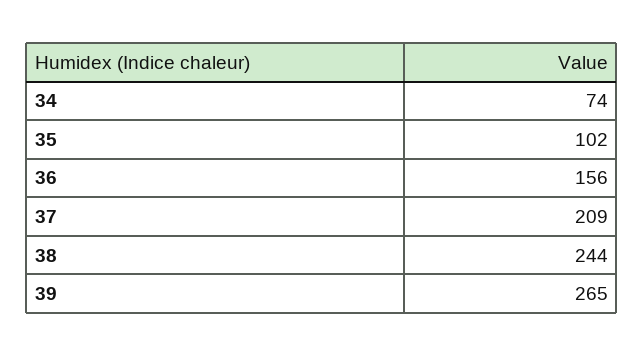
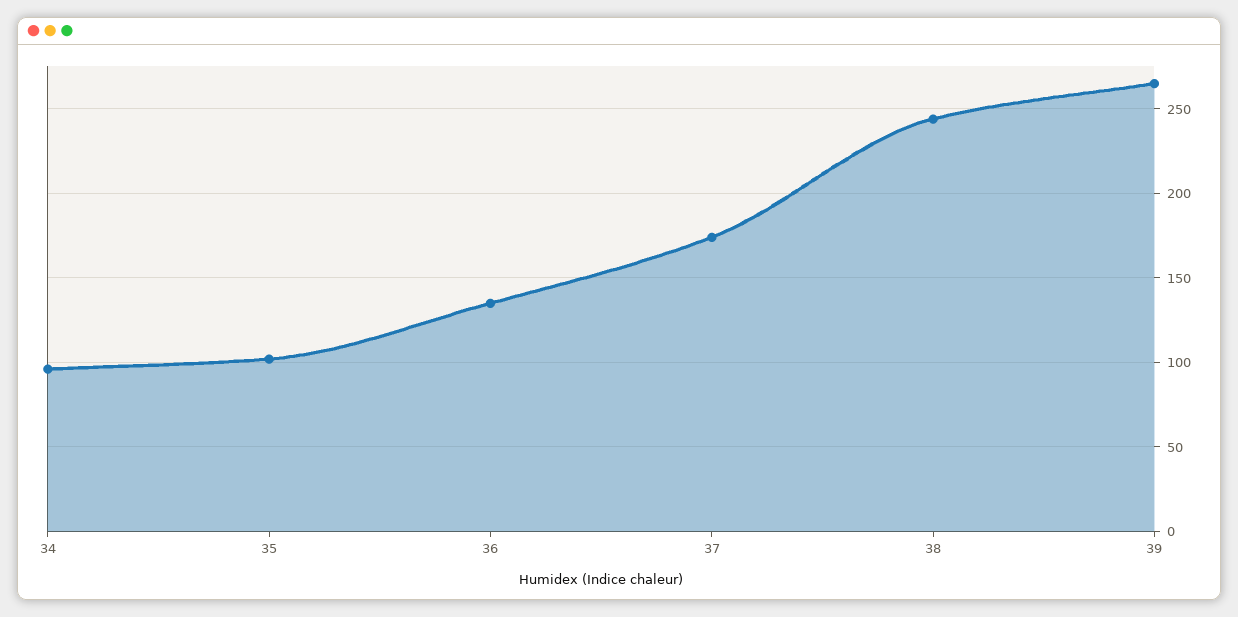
  {
-   "34": 74,
+   "34": 95,
    "35": 102,
-   "36": 156,
+   "36": 135,
-   "37": 209,
+   "37": 175,
    "38": 244,
    "39": 265
  }

